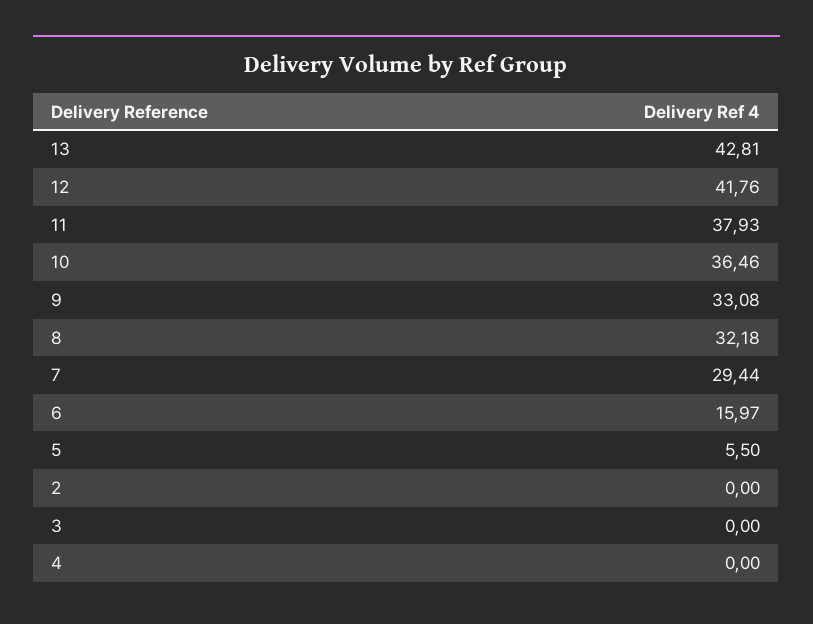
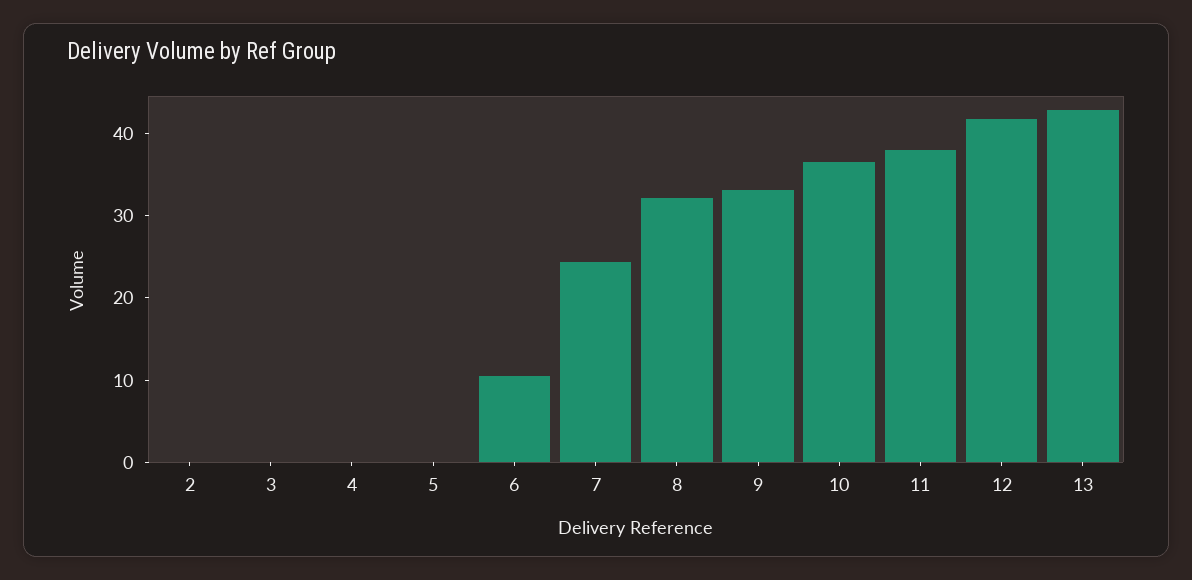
  {
    "13": 42.81,
    "12": 41.76,
    "11": 37.93,
    "10": 36.46,
    "9": 33.08,
    "8": 32.18,
-   "7": 29.44,
+   "7": 24,
-   "6": 15.97,
+   "6": 10,
-   "5": 5.5,
+   "5": 0,
    "2": 0,
    "3": 0,
    "4": 0
  }

